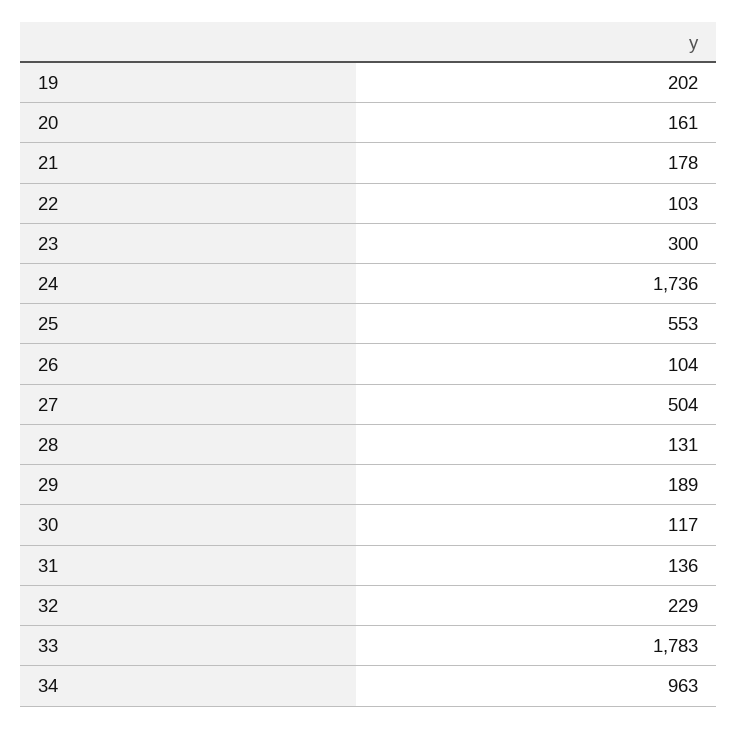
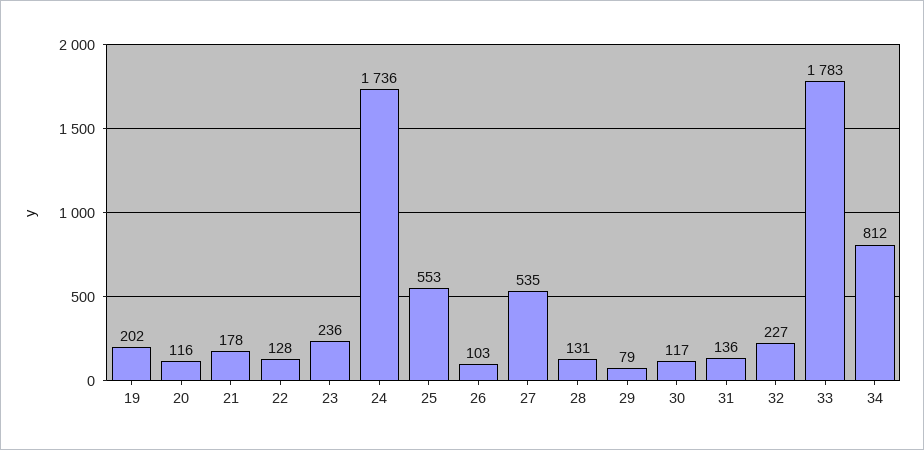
  {
    "19": 202,
-   "20": 161,
+   "20": 116,
    "21": 178,
-   "22": 103,
+   "22": 128,
-   "23": 300,
+   "23": 236,
    "24": 1736,
    "25": 553,
-   "26": 104,
+   "26": 103,
-   "27": 504,
+   "27": 535,
    "28": 131,
-   "29": 189,
+   "29": 79,
    "30": 117,
    "31": 136,
-   "32": 229,
+   "32": 227,
    "33": 1783,
-   "34": 963
+   "34": 812
  }

